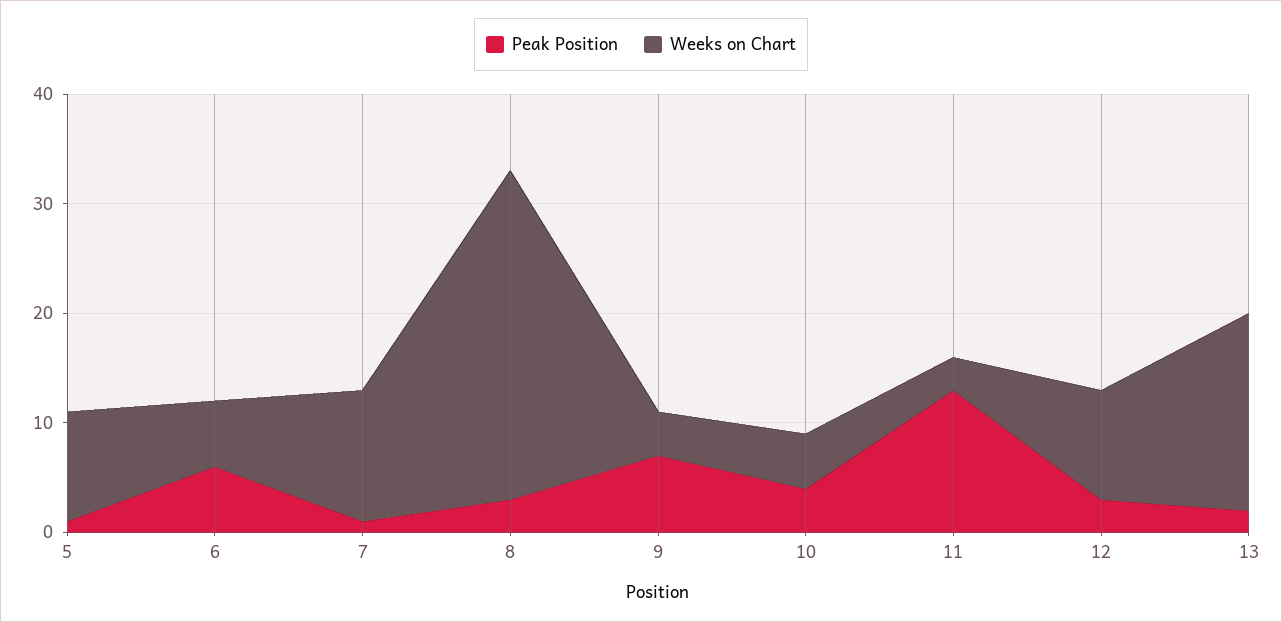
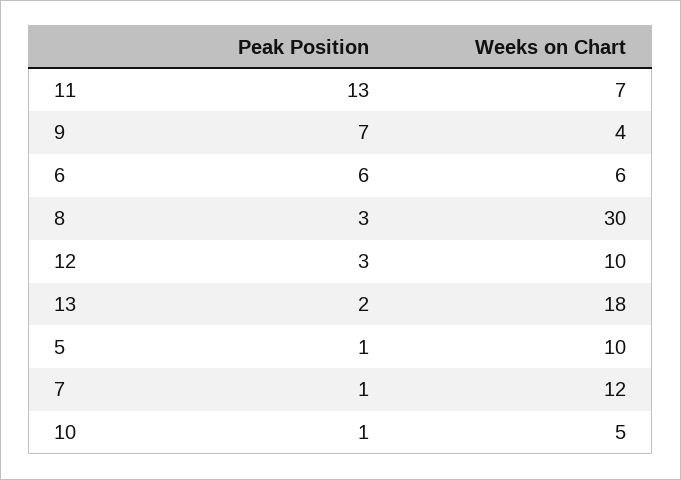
  {
    "Peak Position": {
      "5": 1,
      "6": 6,
      "7": 1,
      "8": 3,
      "9": 7,
-     "10": 4,
+     "10": 1,
      "11": 13,
      "12": 3,
      "13": 2
    },
    "Weeks on Chart": {
      "5": 10,
      "6": 6,
      "7": 12,
      "8": 30,
      "9": 4,
      "10": 5,
-     "11": 3,
+     "11": 7,
      "12": 10,
      "13": 18
    }
  }

